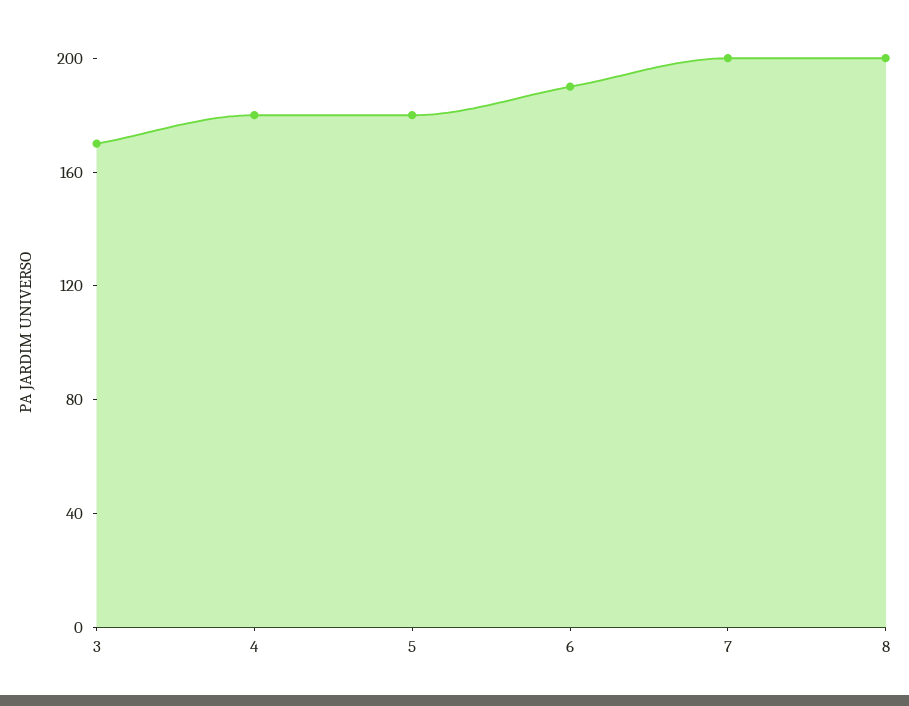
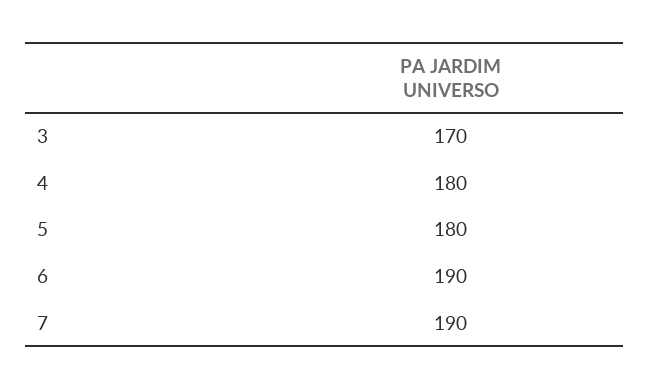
  {
    "3": 170,
    "4": 180,
    "5": 180,
    "6": 190,
-   "7": 200,
+   "7": 190
-   "8": 200
  }

